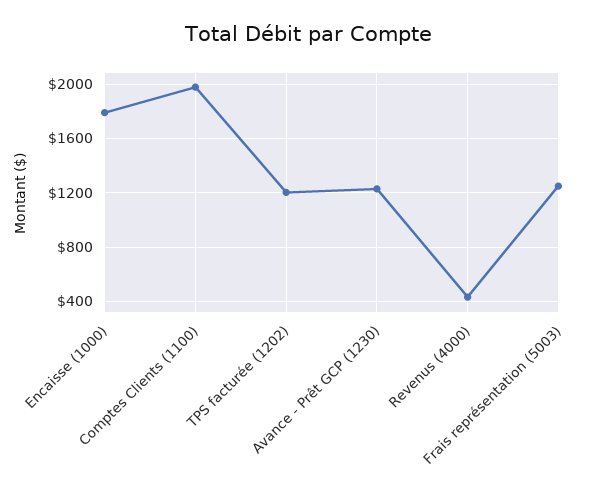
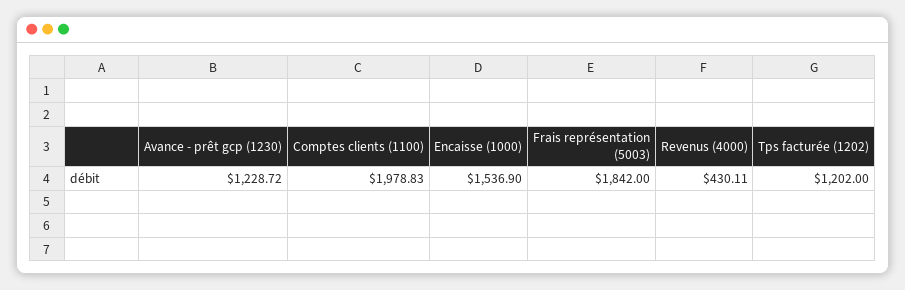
  {
-   "Encaisse (1000)": 1800,
+   "Encaisse (1000)": 1536.9,
    "Comptes Clients (1100)": 1978.83,
    "TPS facturée (1202)": 1202,
    "Avance - Prêt GCP (1230)": 1228.72,
    "Revenus (4000)": 430.11,
-   "Frais représentation (5003)": 1250
+   "Frais représentation (5003)": 1842
  }

